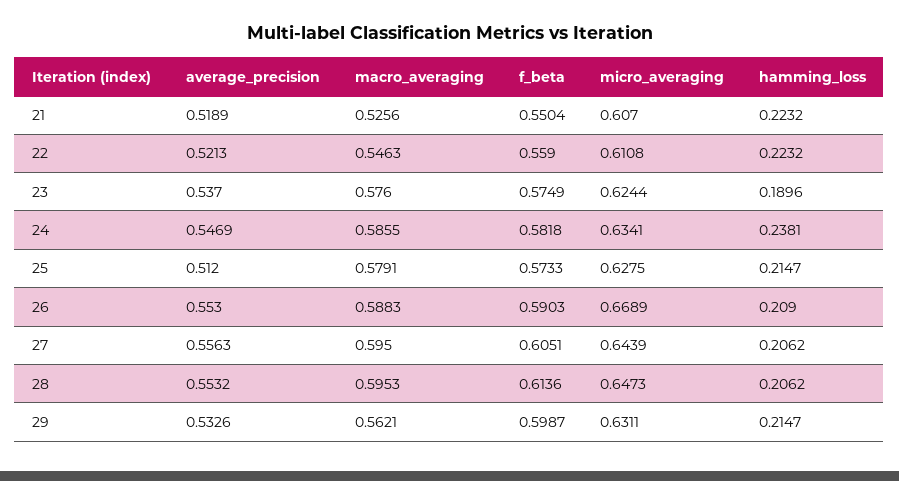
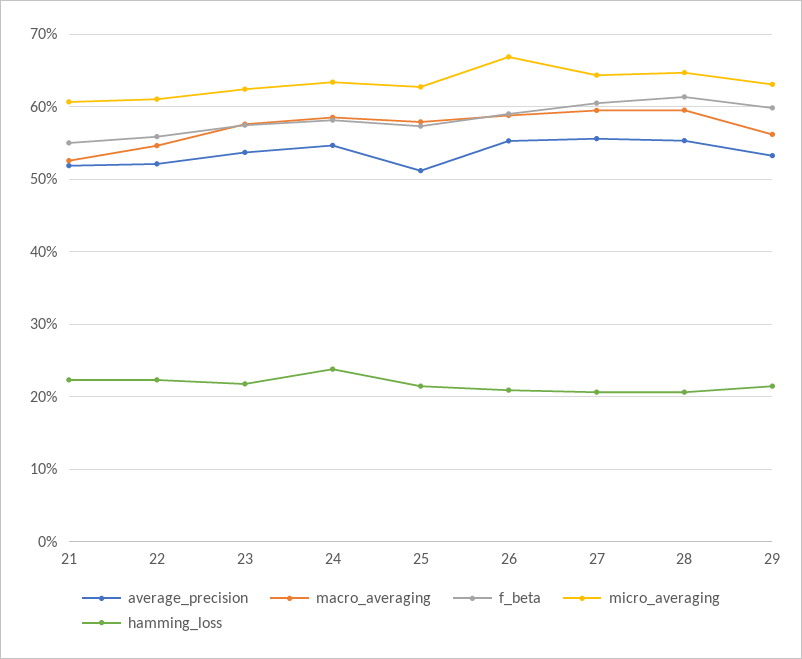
  {
    "average_precision": {
      "21": 0.5189,
      "22": 0.5213,
      "23": 0.537,
      "24": 0.5469,
      "25": 0.512,
      "26": 0.553,
      "27": 0.5563,
      "28": 0.5532,
      "29": 0.5326
    },
    "macro_averaging": {
      "21": 0.5256,
      "22": 0.5463,
      "23": 0.576,
      "24": 0.5855,
      "25": 0.5791,
      "26": 0.5883,
      "27": 0.595,
      "28": 0.5953,
      "29": 0.5621
    },
    "f_beta": {
      "21": 0.5504,
      "22": 0.559,
      "23": 0.5749,
      "24": 0.5818,
      "25": 0.5733,
      "26": 0.5903,
      "27": 0.6051,
      "28": 0.6136,
      "29": 0.5987
    },
    "micro_averaging": {
      "21": 0.607,
      "22": 0.6108,
      "23": 0.6244,
      "24": 0.6341,
      "25": 0.6275,
      "26": 0.6689,
      "27": 0.6439,
      "28": 0.6473,
      "29": 0.6311
    },
    "hamming_loss": {
      "21": 0.2232,
      "22": 0.2232,
-     "23": 0.1896,
+     "23": 0.22,
      "24": 0.2381,
      "25": 0.2147,
      "26": 0.209,
      "27": 0.2062,
      "28": 0.2062,
      "29": 0.2147
    }
  }

